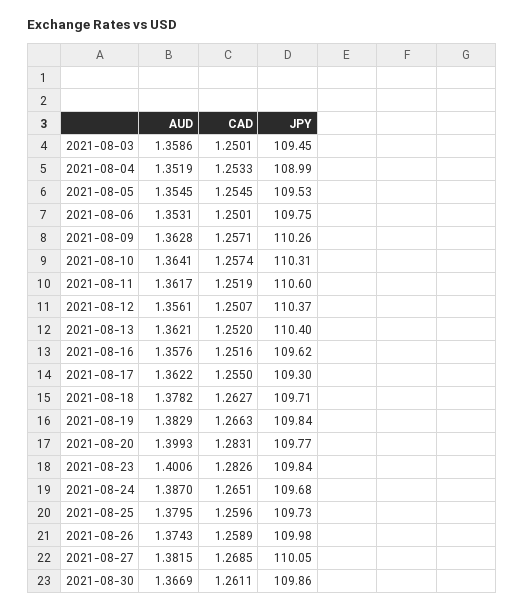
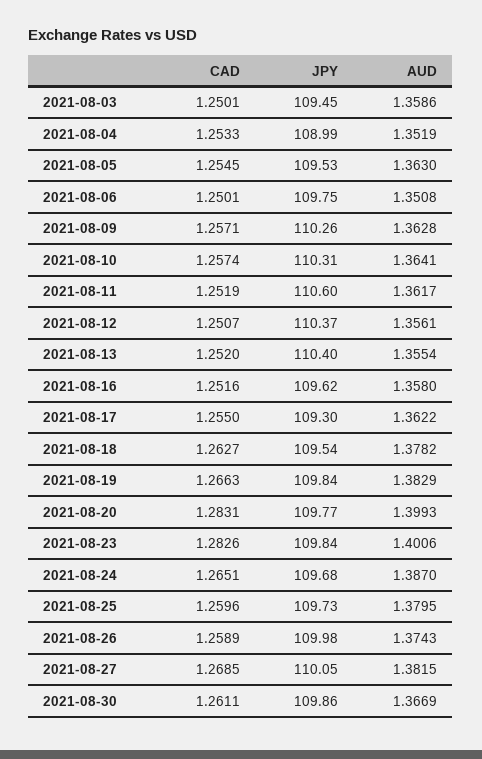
  {
    "AUD": {
      "2021-08-03": 1.3586,
      "2021-08-04": 1.3519,
-     "2021-08-05": 1.3545,
+     "2021-08-05": 1.363,
-     "2021-08-06": 1.3531,
+     "2021-08-06": 1.3508,
      "2021-08-09": 1.3628,
      "2021-08-10": 1.3641,
      "2021-08-11": 1.3617,
      "2021-08-12": 1.3561,
-     "2021-08-13": 1.3621,
+     "2021-08-13": 1.3554,
-     "2021-08-16": 1.3576,
+     "2021-08-16": 1.358,
      "2021-08-17": 1.3622,
      "2021-08-18": 1.3782,
      "2021-08-19": 1.3829,
      "2021-08-20": 1.3993,
      "2021-08-23": 1.4006,
      "2021-08-24": 1.387,
      "2021-08-25": 1.3795,
      "2021-08-26": 1.3743,
      "2021-08-27": 1.3815,
      "2021-08-30": 1.3669
    },
    "CAD": {
      "2021-08-03": 1.2501,
      "2021-08-04": 1.2533,
      "2021-08-05": 1.2545,
      "2021-08-06": 1.2501,
      "2021-08-09": 1.2571,
      "2021-08-10": 1.2574,
      "2021-08-11": 1.2519,
      "2021-08-12": 1.2507,
      "2021-08-13": 1.252,
      "2021-08-16": 1.2516,
      "2021-08-17": 1.255,
      "2021-08-18": 1.2627,
      "2021-08-19": 1.2663,
      "2021-08-20": 1.2831,
      "2021-08-23": 1.2826,
      "2021-08-24": 1.2651,
      "2021-08-25": 1.2596,
      "2021-08-26": 1.2589,
      "2021-08-27": 1.2685,
      "2021-08-30": 1.2611
    },
    "JPY": {
      "2021-08-03": 109.45,
      "2021-08-04": 108.99,
      "2021-08-05": 109.53,
      "2021-08-06": 109.75,
      "2021-08-09": 110.26,
      "2021-08-10": 110.31,
      "2021-08-11": 110.6,
      "2021-08-12": 110.37,
      "2021-08-13": 110.4,
      "2021-08-16": 109.62,
      "2021-08-17": 109.3,
-     "2021-08-18": 109.71,
+     "2021-08-18": 109.54,
      "2021-08-19": 109.84,
      "2021-08-20": 109.77,
      "2021-08-23": 109.84,
      "2021-08-24": 109.68,
      "2021-08-25": 109.73,
      "2021-08-26": 109.98,
      "2021-08-27": 110.05,
      "2021-08-30": 109.86
    }
  }

